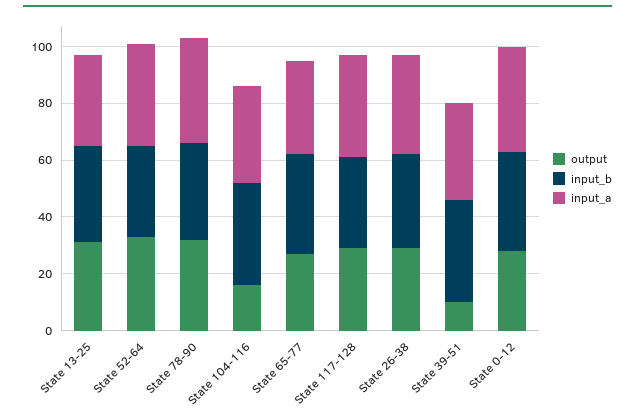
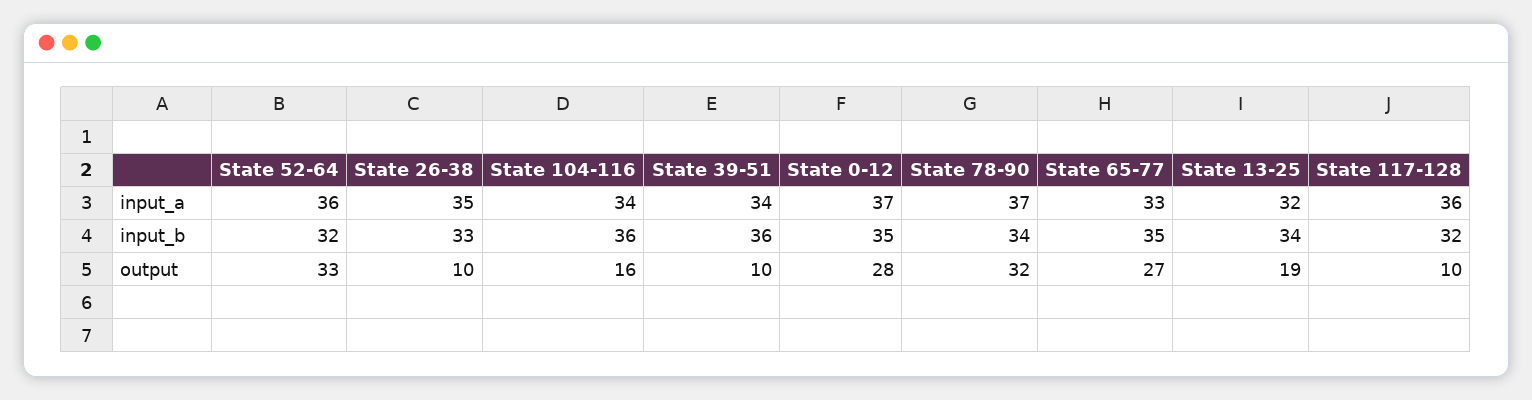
  {
    "output": {
-     "State 13-25": 30,
+     "State 13-25": 19,
      "State 52-64": 33,
      "State 78-90": 32,
      "State 104-116": 16,
      "State 65-77": 27,
-     "State 117-128": 30,
+     "State 117-128": 10,
-     "State 26-38": 30,
+     "State 26-38": 10,
      "State 39-51": 10,
      "State 0-12": 28
    },
    "input_b": {
      "State 13-25": 34,
      "State 52-64": 32,
      "State 78-90": 34,
      "State 104-116": 36,
      "State 65-77": 35,
      "State 117-128": 32,
      "State 26-38": 33,
      "State 39-51": 36,
      "State 0-12": 35
    },
    "input_a": {
      "State 13-25": 32,
      "State 52-64": 36,
      "State 78-90": 37,
      "State 104-116": 34,
      "State 65-77": 33,
      "State 117-128": 36,
      "State 26-38": 35,
      "State 39-51": 34,
      "State 0-12": 37
    }
  }

